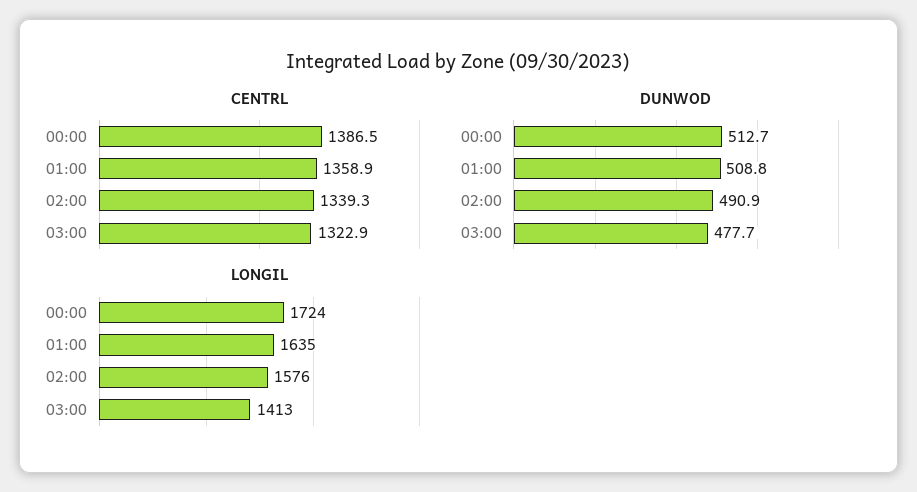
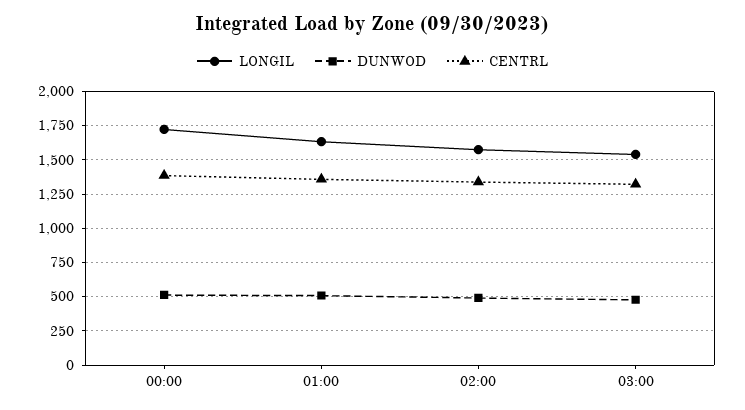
  {
    "CENTRL": {
      "00:00": 1386.5,
      "01:00": 1358.9,
      "02:00": 1339.3,
      "03:00": 1322.9
    },
    "DUNWOD": {
      "00:00": 512.7,
      "01:00": 508.8,
      "02:00": 490.9,
      "03:00": 477.7
    },
    "LONGIL": {
      "00:00": 1724,
      "01:00": 1635,
      "02:00": 1576,
-     "03:00": 1413
+     "03:00": 1550
    }
  }

